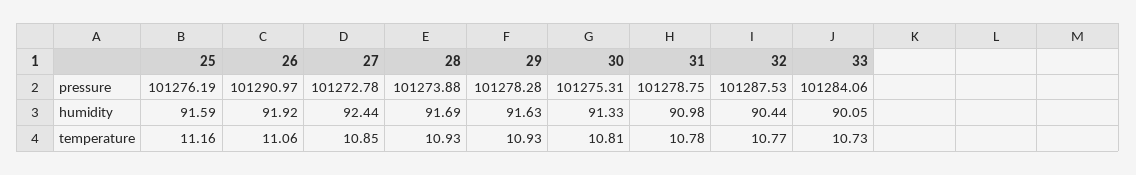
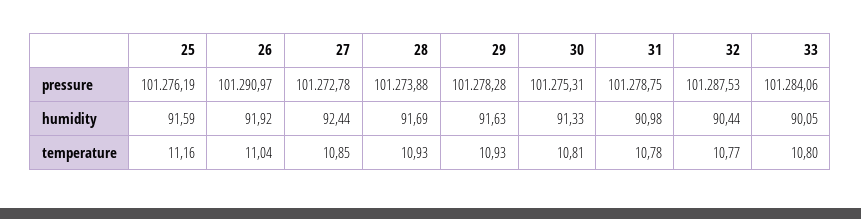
  {
    "25": {
      "pressure": 101276.19,
      "humidity": 91.59,
      "temperature": 11.16
    },
    "26": {
      "pressure": 101290.97,
      "humidity": 91.92,
-     "temperature": 11.06
+     "temperature": 11.04
    },
    "27": {
      "pressure": 101272.78,
      "humidity": 92.44,
      "temperature": 10.85
    },
    "28": {
      "pressure": 101273.88,
      "humidity": 91.69,
      "temperature": 10.93
    },
    "29": {
      "pressure": 101278.28,
      "humidity": 91.63,
      "temperature": 10.93
    },
    "30": {
      "pressure": 101275.31,
      "humidity": 91.33,
      "temperature": 10.81
    },
    "31": {
      "pressure": 101278.75,
      "humidity": 90.98,
      "temperature": 10.78
    },
    "32": {
      "pressure": 101287.53,
      "humidity": 90.44,
      "temperature": 10.77
    },
    "33": {
      "pressure": 101284.06,
      "humidity": 90.05,
-     "temperature": 10.73
+     "temperature": 10.8
    }
  }

